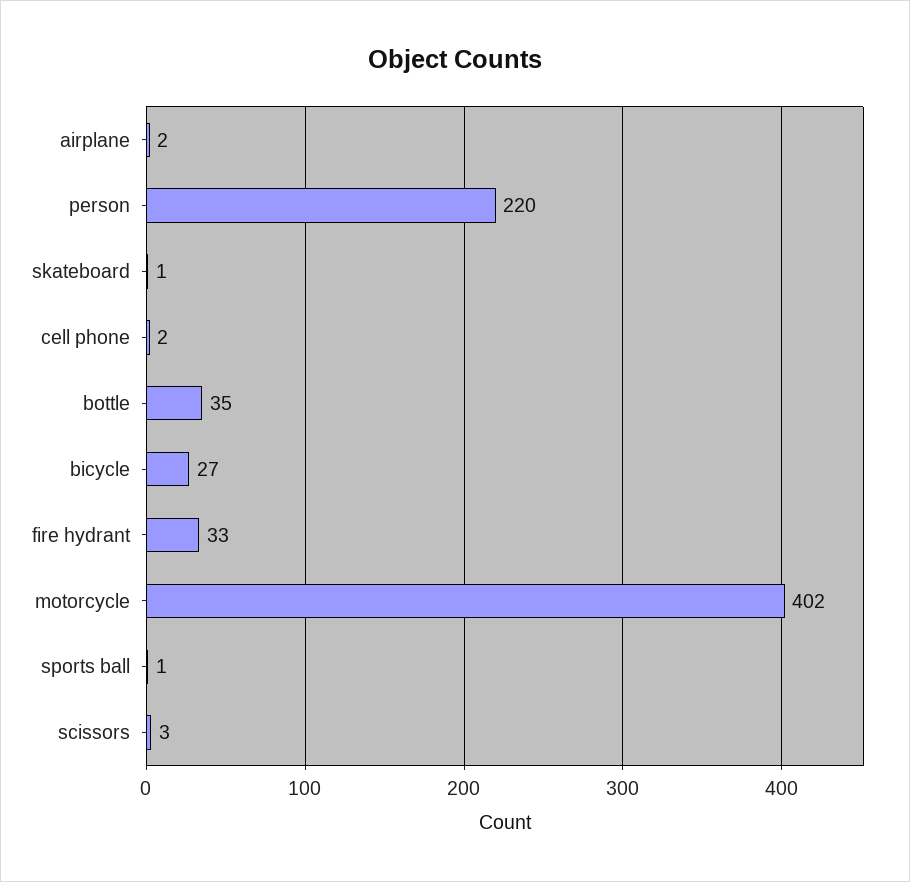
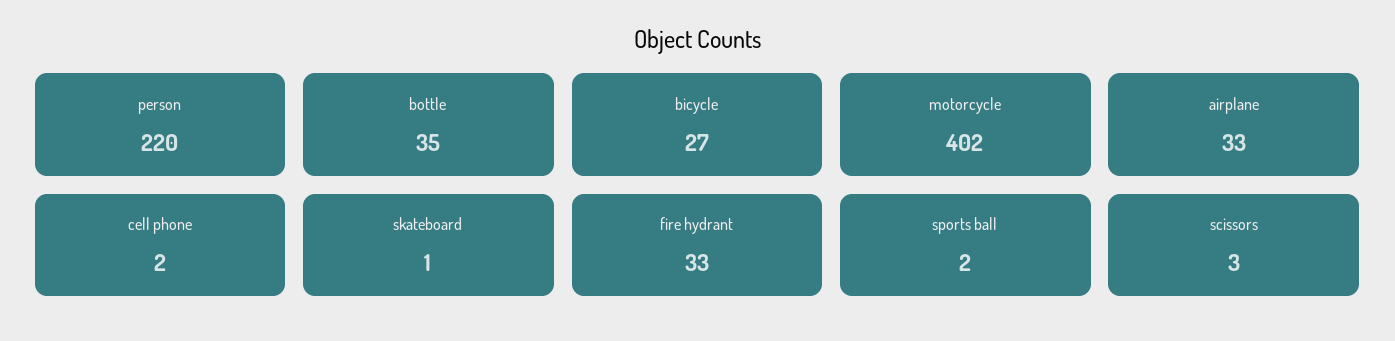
  {
-   "airplane": 2,
+   "airplane": 33,
    "person": 220,
    "skateboard": 1,
    "cell phone": 2,
    "bottle": 35,
    "bicycle": 27,
    "fire hydrant": 33,
    "motorcycle": 402,
-   "sports ball": 1,
+   "sports ball": 2,
    "scissors": 3
  }

